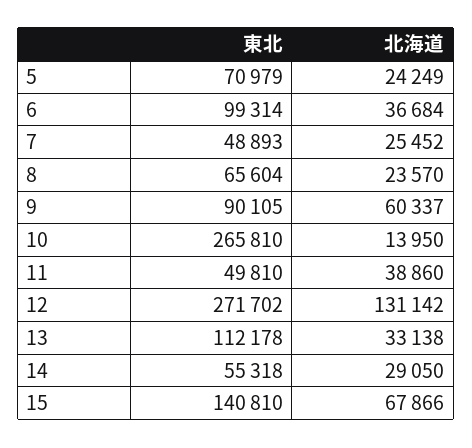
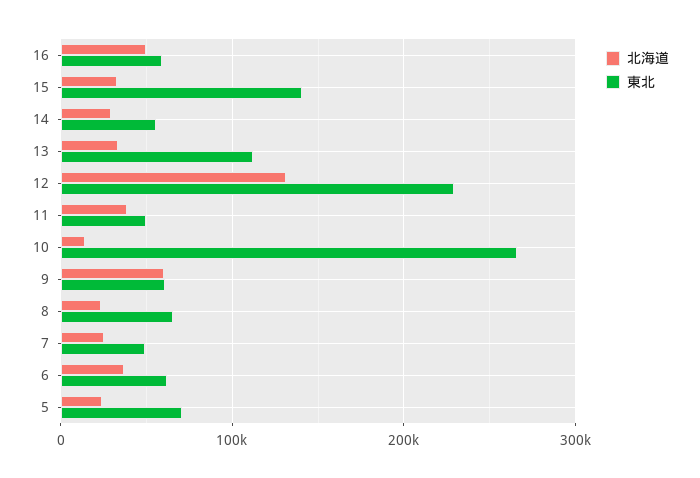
  {
    "東北": {
      "5": 70979,
-     "6": 99314,
+     "6": 60000,
      "7": 48893,
      "8": 65604,
-     "9": 90105,
+     "9": 60000,
      "10": 265810,
      "11": 49810,
-     "12": 271702,
+     "12": 230000,
      "13": 112178,
      "14": 55318,
-     "15": 140810
+     "15": 140810,
+     "16": 60000
    },
    "北海道": {
      "5": 24249,
      "6": 36684,
      "7": 25452,
      "8": 23570,
      "9": 60337,
      "10": 13950,
      "11": 38860,
      "12": 131142,
      "13": 33138,
      "14": 29050,
-     "15": 67866
+     "15": 30000,
+     "16": 50000
    }
  }

